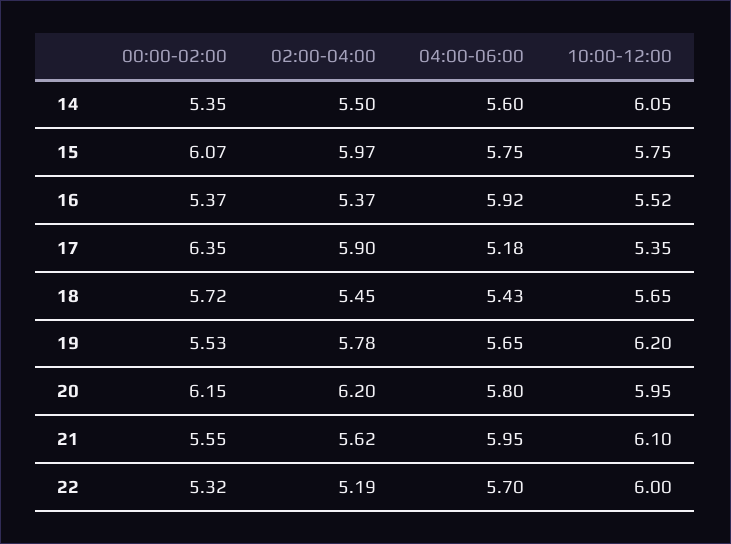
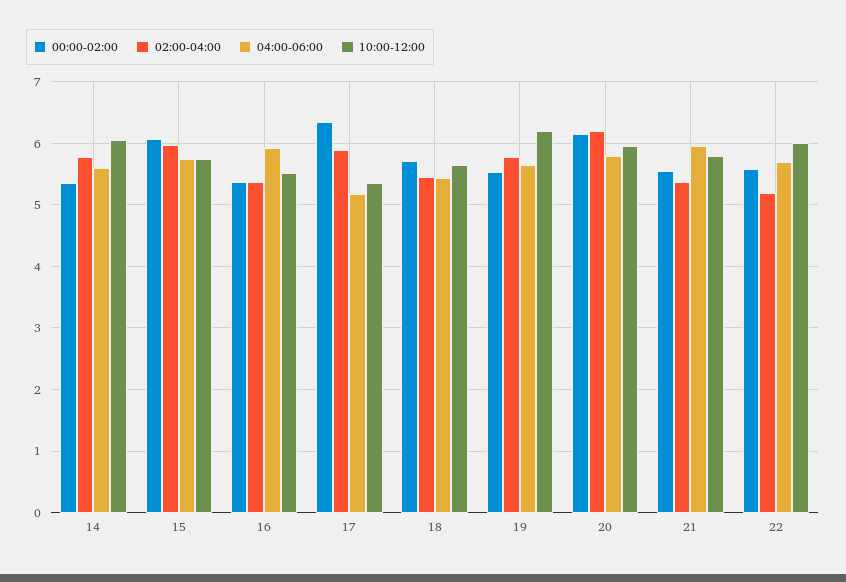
  {
    "00:00-02:00": {
      "14": 5.35,
      "15": 6.07,
      "16": 5.37,
      "17": 6.35,
      "18": 5.72,
      "19": 5.53,
      "20": 6.15,
      "21": 5.55,
-     "22": 5.32
+     "22": 5.6
    },
    "02:00-04:00": {
-     "14": 5.5,
+     "14": 5.8,
      "15": 5.97,
      "16": 5.37,
      "17": 5.9,
      "18": 5.45,
      "19": 5.78,
      "20": 6.2,
-     "21": 5.62,
+     "21": 5.4,
      "22": 5.19
    },
    "04:00-06:00": {
      "14": 5.6,
      "15": 5.75,
      "16": 5.92,
      "17": 5.18,
      "18": 5.43,
      "19": 5.65,
      "20": 5.8,
      "21": 5.95,
      "22": 5.7
    },
    "10:00-12:00": {
      "14": 6.05,
      "15": 5.75,
      "16": 5.52,
      "17": 5.35,
      "18": 5.65,
      "19": 6.2,
      "20": 5.95,
-     "21": 6.1,
+     "21": 5.8,
      "22": 6
    }
  }

